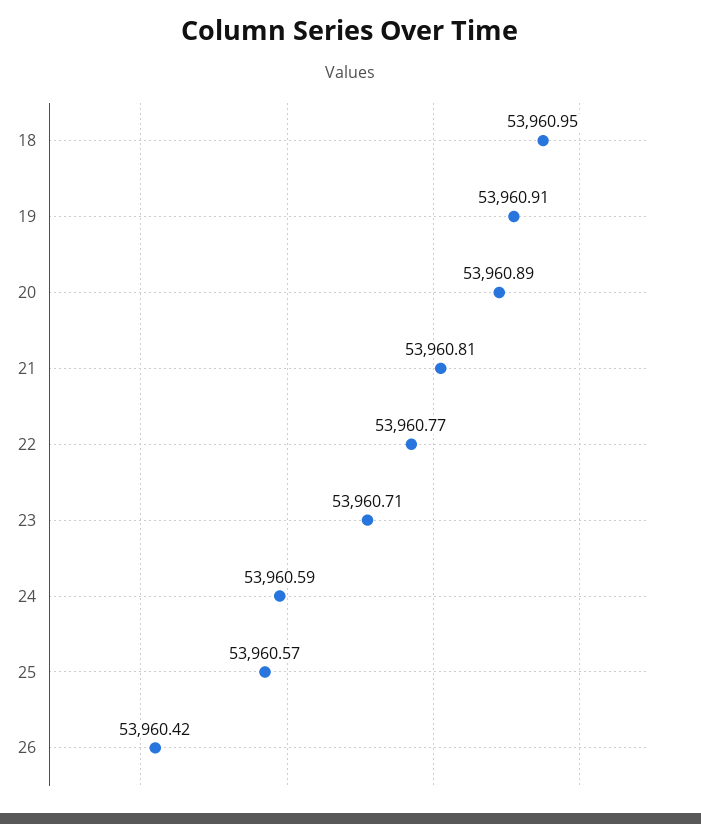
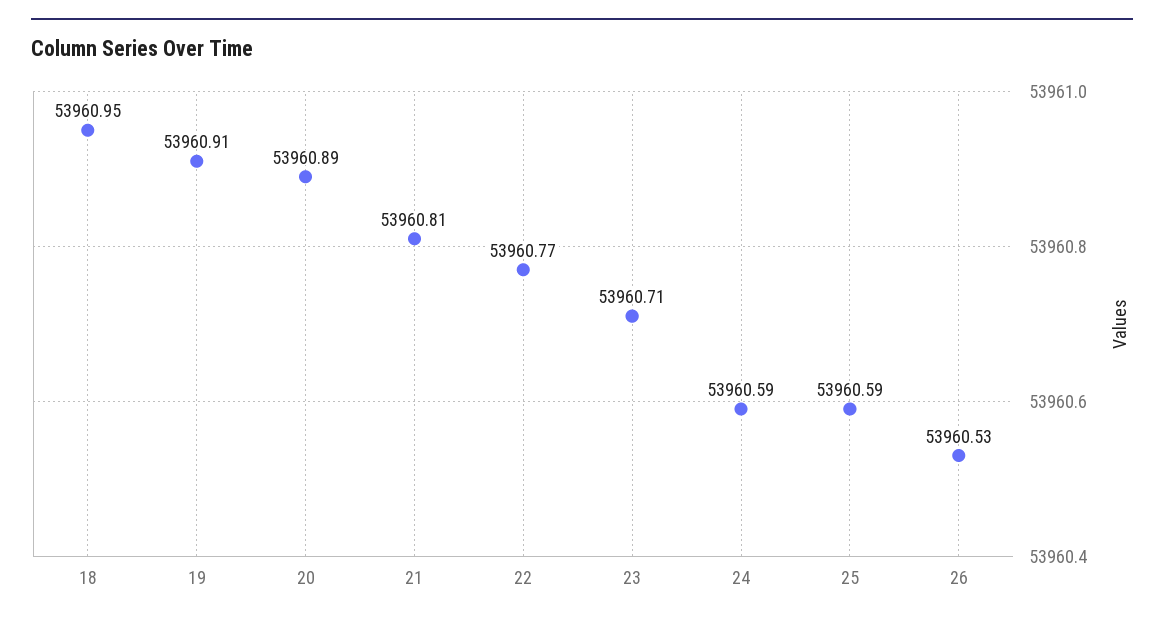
  {
    "18": 53960.95,
    "19": 53960.91,
    "20": 53960.89,
    "21": 53960.81,
    "22": 53960.77,
    "23": 53960.71,
    "24": 53960.59,
-   "25": 53960.57,
+   "25": 53960.59,
-   "26": 53960.42
+   "26": 53960.53
  }

